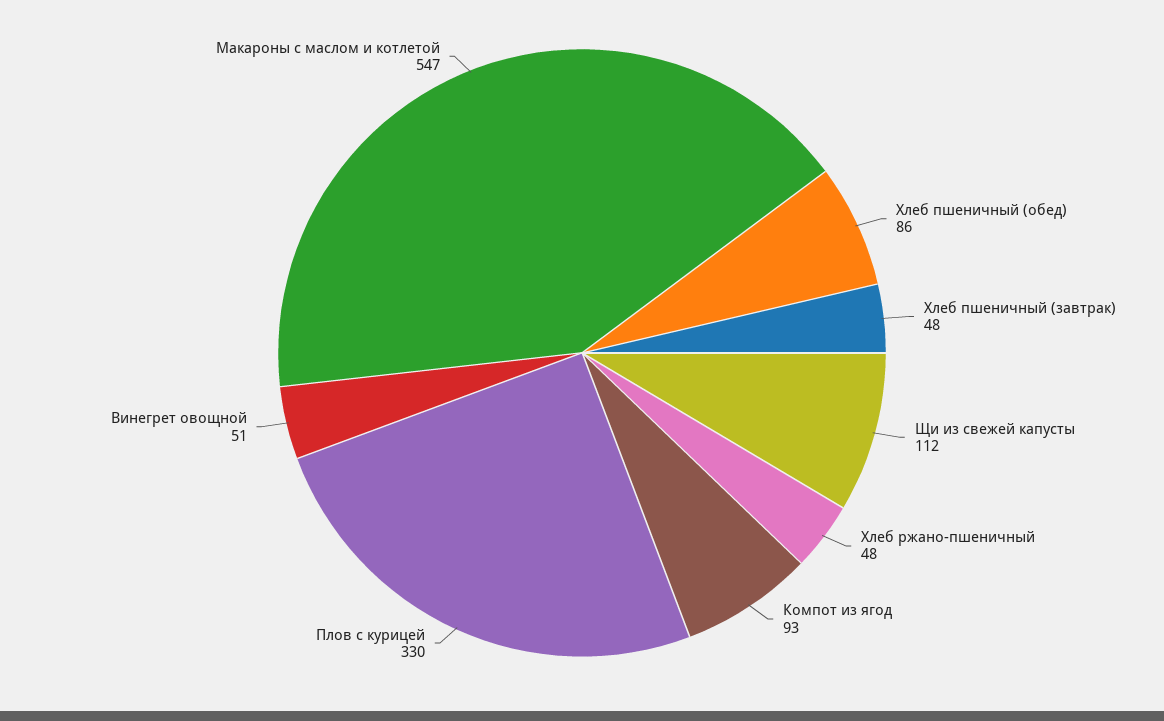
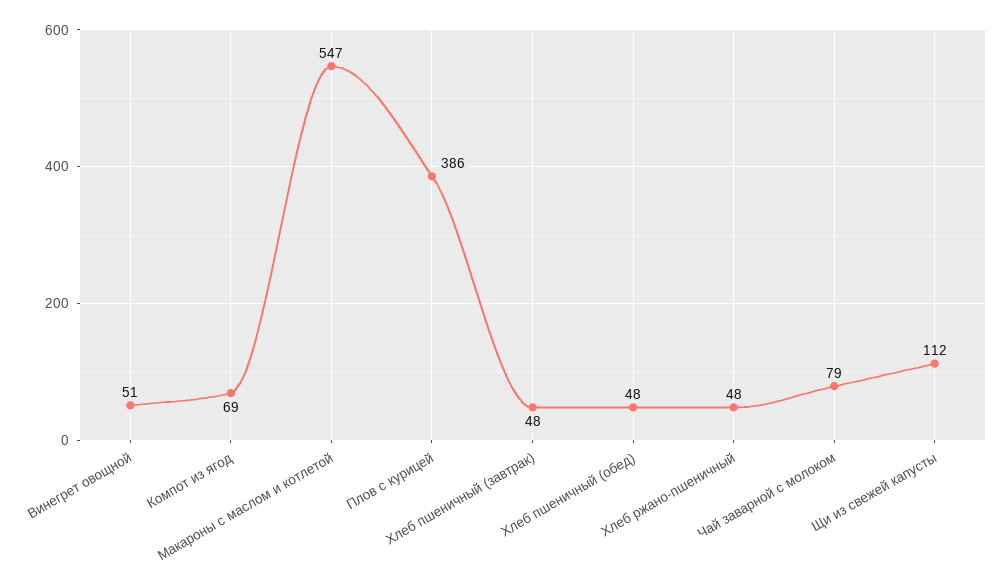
  {
-   "Хлеб пшеничный (обед)": 86,
+   "Хлеб пшеничный (обед)": 48,
    "Хлеб пшеничный (завтрак)": 48,
    "Щи из свежей капусты": 112,
    "Хлеб ржано-пшеничный": 48,
-   "Компот из ягод": 93,
+   "Компот из ягод": 69,
-   "Плов с курицей": 330,
+   "Плов с курицей": 386,
    "Винегрет овощной": 51,
-   "Макароны с маслом и котлетой": 547
+   "Макароны с маслом и котлетой": 547,
+   "Чай заварной с молоком": 79
  }

